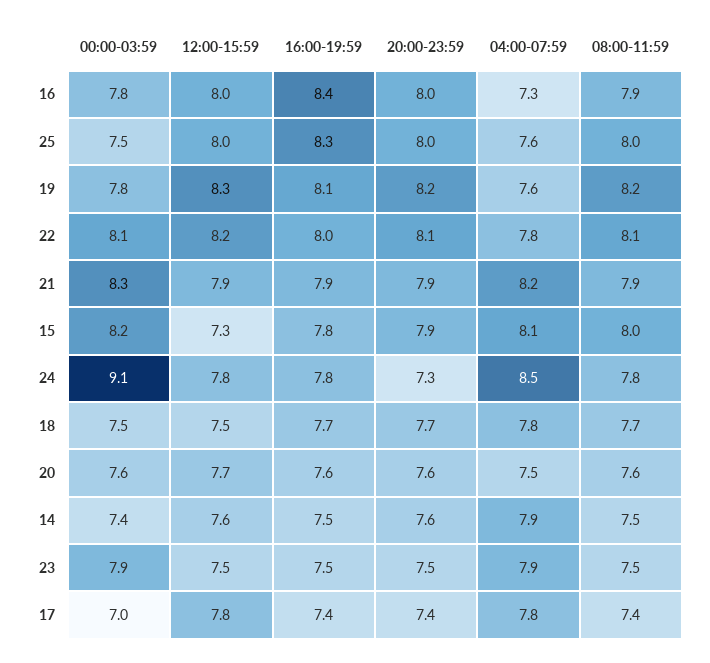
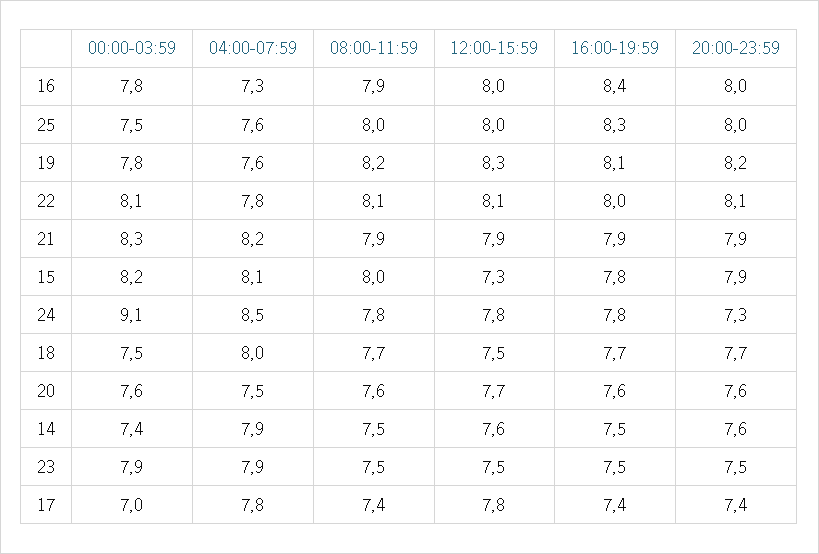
  {
    "00:00-03:59": {
      "16": 7.8,
      "25": 7.5,
      "19": 7.8,
      "22": 8.1,
      "21": 8.3,
      "15": 8.2,
      "24": 9.1,
      "18": 7.5,
      "20": 7.6,
      "14": 7.4,
      "23": 7.9,
      "17": 7
    },
    "12:00-15:59": {
      "16": 8,
      "25": 8,
      "19": 8.3,
-     "22": 8.2,
+     "22": 8.1,
      "21": 7.9,
      "15": 7.3,
      "24": 7.8,
      "18": 7.5,
      "20": 7.7,
      "14": 7.6,
      "23": 7.5,
      "17": 7.8
    },
    "16:00-19:59": {
      "16": 8.4,
      "25": 8.3,
      "19": 8.1,
      "22": 8,
      "21": 7.9,
      "15": 7.8,
      "24": 7.8,
      "18": 7.7,
      "20": 7.6,
      "14": 7.5,
      "23": 7.5,
      "17": 7.4
    },
    "20:00-23:59": {
      "16": 8,
      "25": 8,
      "19": 8.2,
      "22": 8.1,
      "21": 7.9,
      "15": 7.9,
      "24": 7.3,
      "18": 7.7,
      "20": 7.6,
      "14": 7.6,
      "23": 7.5,
      "17": 7.4
    },
    "04:00-07:59": {
      "16": 7.3,
      "25": 7.6,
      "19": 7.6,
      "22": 7.8,
      "21": 8.2,
      "15": 8.1,
      "24": 8.5,
-     "18": 7.8,
+     "18": 8,
      "20": 7.5,
      "14": 7.9,
      "23": 7.9,
      "17": 7.8
    },
    "08:00-11:59": {
      "16": 7.9,
      "25": 8,
      "19": 8.2,
      "22": 8.1,
      "21": 7.9,
      "15": 8,
      "24": 7.8,
      "18": 7.7,
      "20": 7.6,
      "14": 7.5,
      "23": 7.5,
      "17": 7.4
    }
  }

